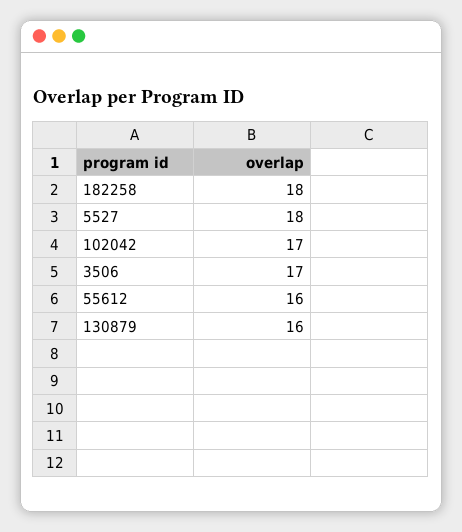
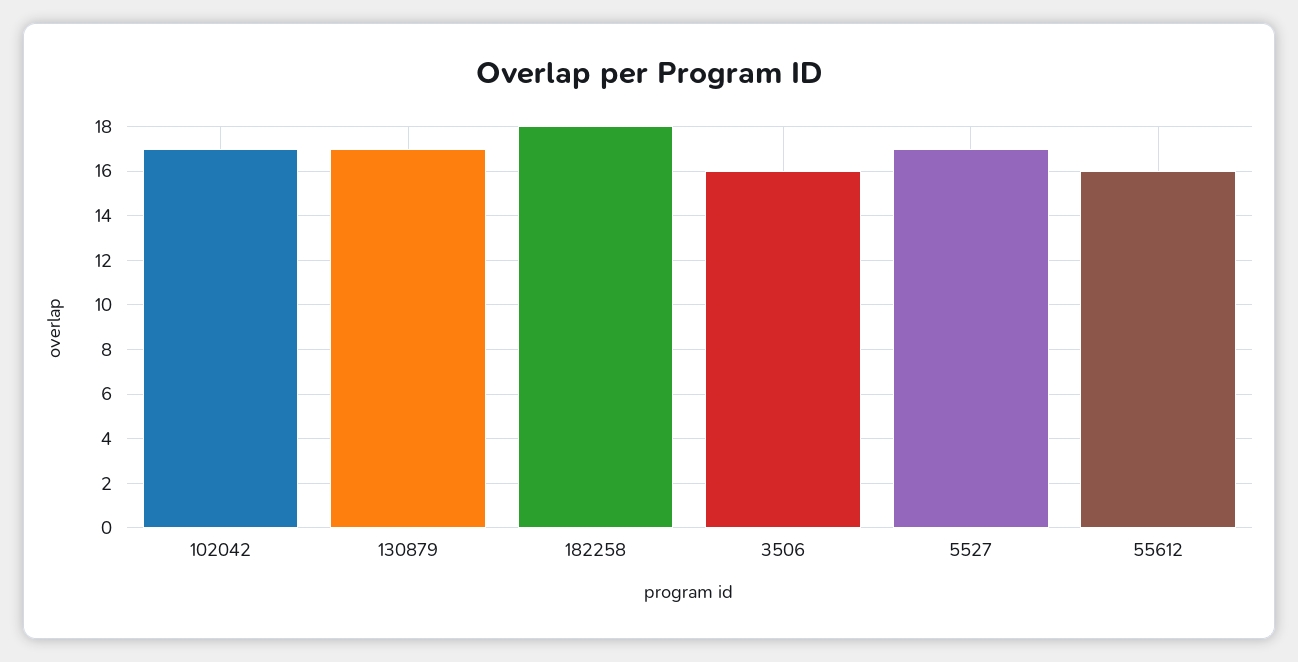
  {
    "182258": 18,
-   "5527": 18,
+   "5527": 17,
    "102042": 17,
-   "3506": 17,
+   "3506": 16,
    "55612": 16,
-   "130879": 16
+   "130879": 17
  }

